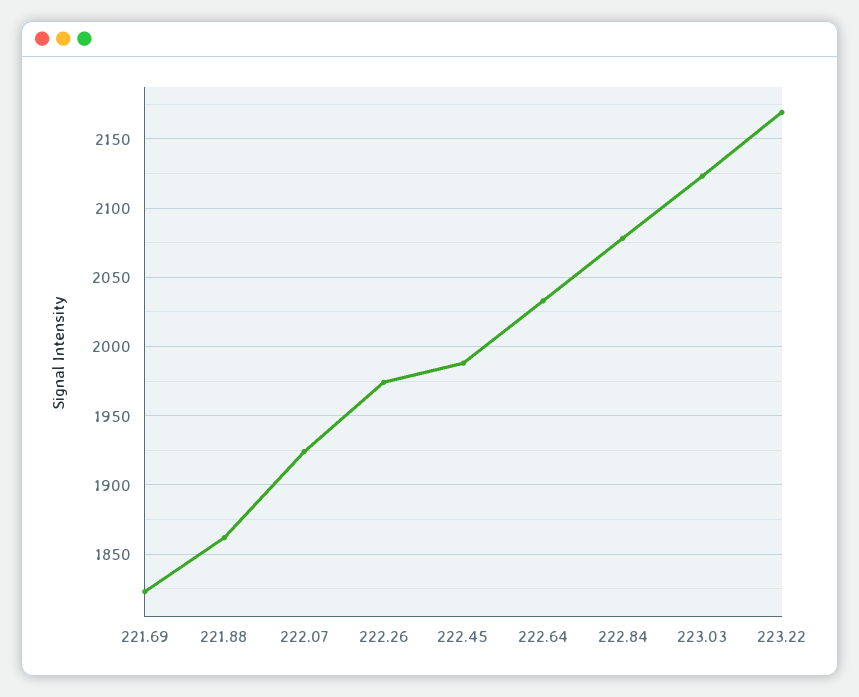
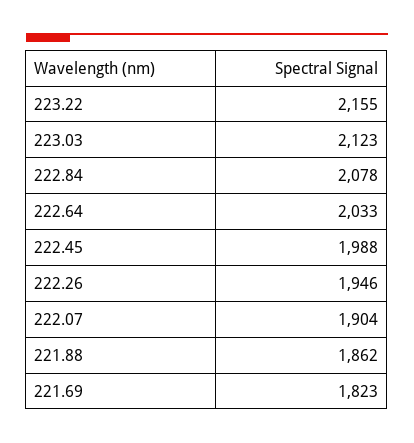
  {
    "221.69": 1823,
    "221.88": 1862,
-   "222.07": 1925,
+   "222.07": 1904,
-   "222.26": 1975,
+   "222.26": 1946,
    "222.45": 1988,
    "222.64": 2033,
    "222.84": 2078,
    "223.03": 2123,
-   "223.22": 2170
+   "223.22": 2155
  }

